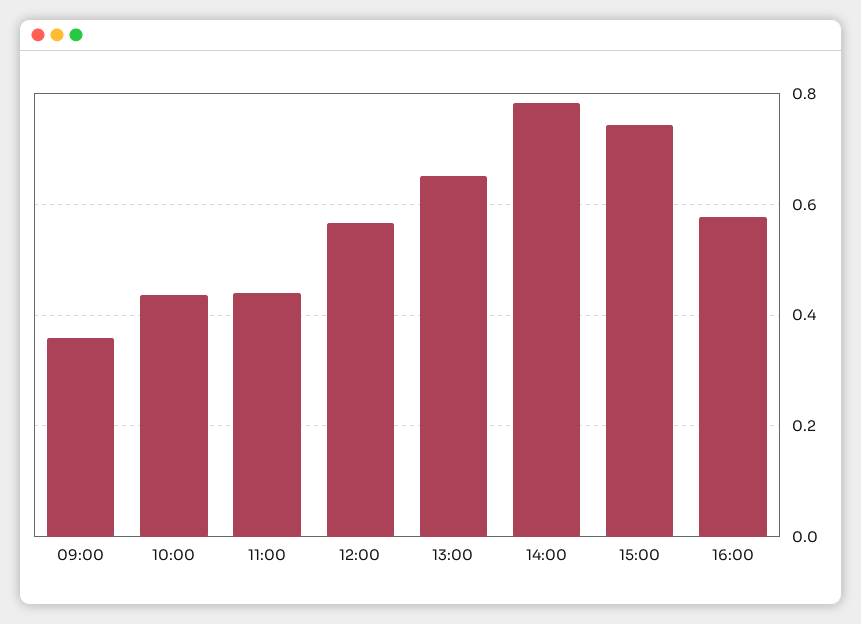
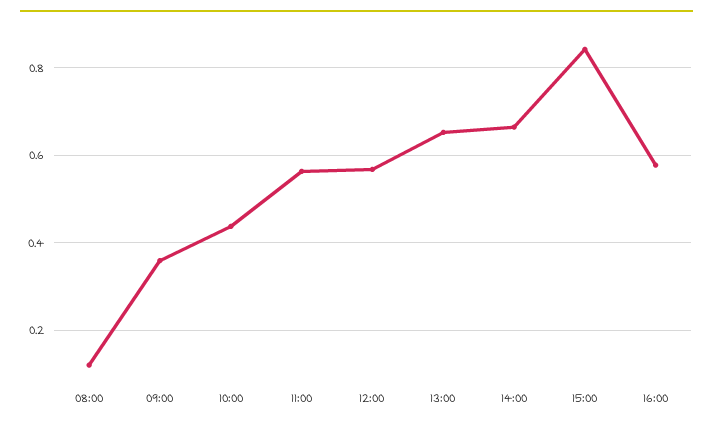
  {
    "09:00": 0.36,
    "10:00": 0.44,
-   "11:00": 0.44,
+   "11:00": 0.56,
    "12:00": 0.56,
    "13:00": 0.66,
-   "14:00": 0.78,
+   "14:00": 0.66,
-   "15:00": 0.74,
+   "15:00": 0.84,
-   "16:00": 0.58
+   "16:00": 0.58,
+   "08:00": 0.12
  }

